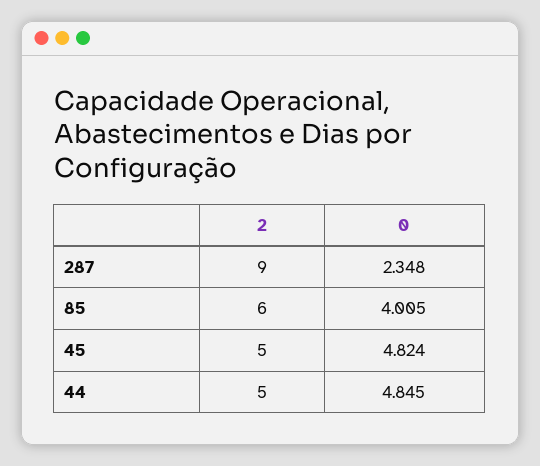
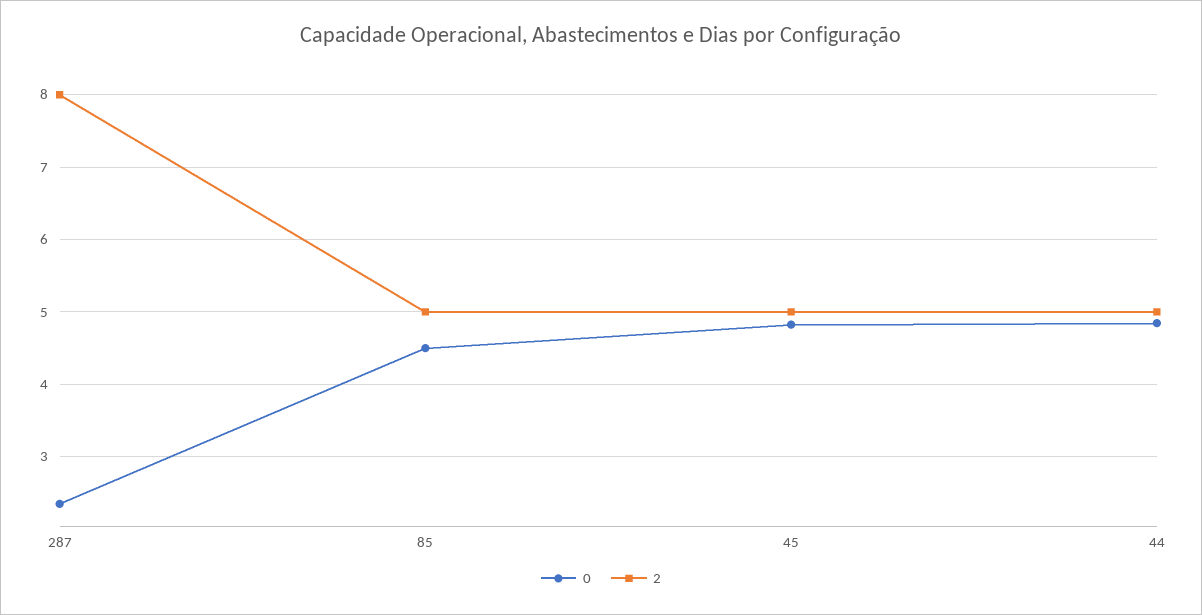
  {
    "2": {
-     "287": 9,
+     "287": 8,
-     "85": 6,
+     "85": 5,
      "45": 5,
      "44": 5
    },
    "0": {
      "287": 2.348,
-     "85": 4.005,
+     "85": 4.5,
      "45": 4.824,
      "44": 4.845
    }
  }

